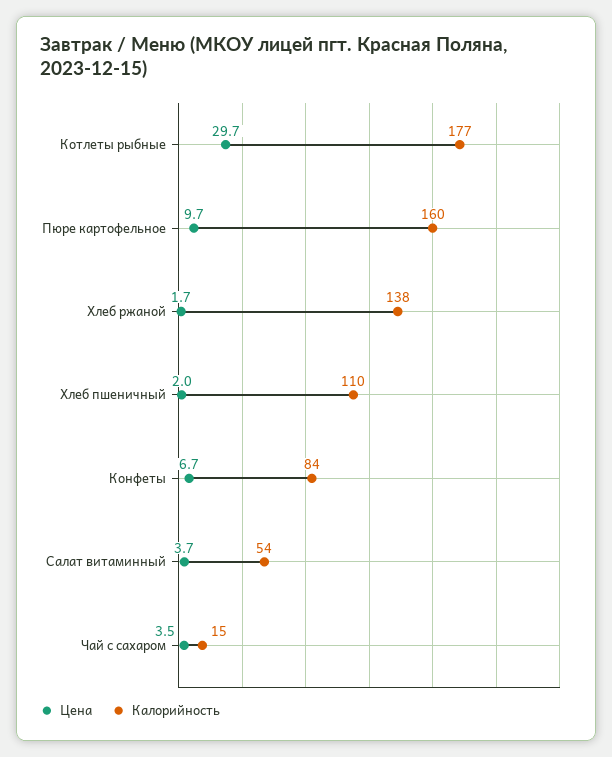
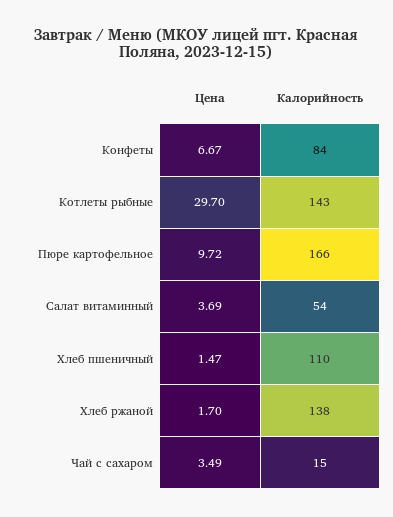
  {
    "Цена": {
      "Котлеты рыбные": 29.7,
      "Пюре картофельное": 9.72,
      "Хлеб ржаной": 1.7,
-     "Хлеб пшеничный": 2,
+     "Хлеб пшеничный": 1.47,
      "Конфеты": 6.67,
      "Салат витаминный": 3.69,
      "Чай с сахаром": 3.49
    },
    "Калорийность": {
-     "Котлеты рыбные": 177,
+     "Котлеты рыбные": 143,
-     "Пюре картофельное": 160,
+     "Пюре картофельное": 166,
      "Хлеб ржаной": 138,
      "Хлеб пшеничный": 110,
      "Конфеты": 84,
      "Салат витаминный": 54,
      "Чай с сахаром": 15
    }
  }

